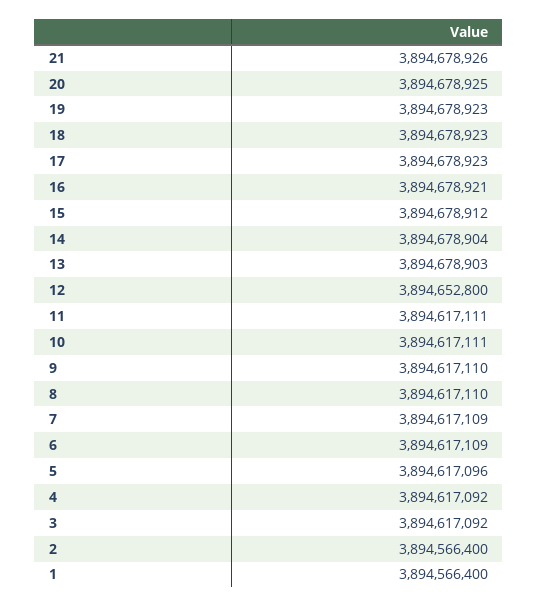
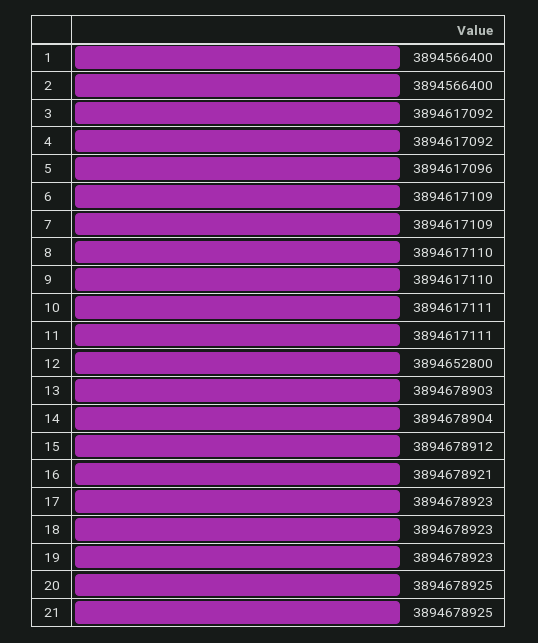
  {
-   "21": 3894678926,
+   "21": 3894678925,
    "20": 3894678925,
    "19": 3894678923,
    "18": 3894678923,
    "17": 3894678923,
    "16": 3894678921,
    "15": 3894678912,
    "14": 3894678904,
    "13": 3894678903,
    "12": 3894652800,
    "11": 3894617111,
    "10": 3894617111,
    "9": 3894617110,
    "8": 3894617110,
    "7": 3894617109,
    "6": 3894617109,
    "5": 3894617096,
    "4": 3894617092,
    "3": 3894617092,
    "2": 3894566400,
    "1": 3894566400
  }

